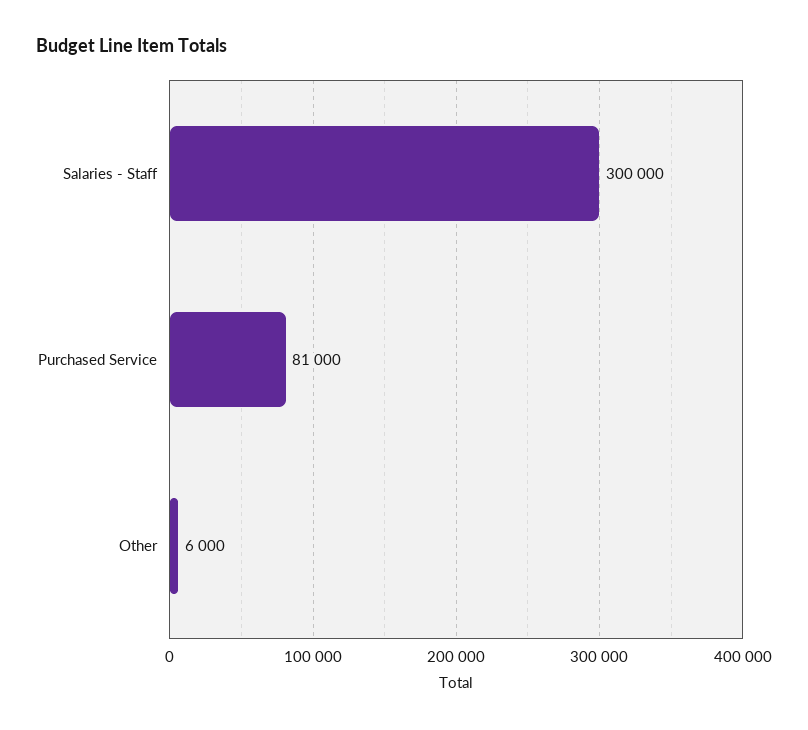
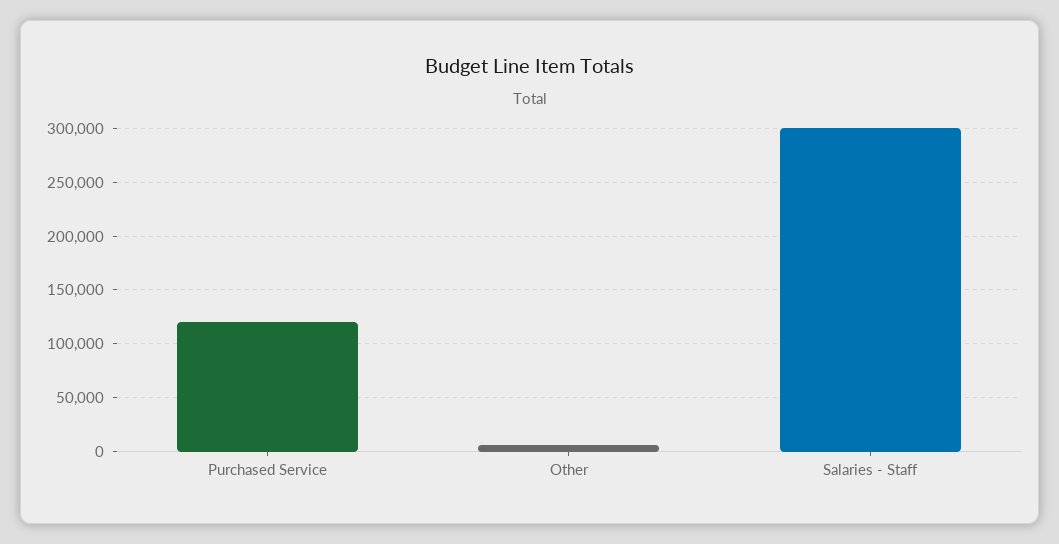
  {
    "Salaries - Staff": 300000,
-   "Purchased Service": 81000,
+   "Purchased Service": 120000,
    "Other": 6000
  }

